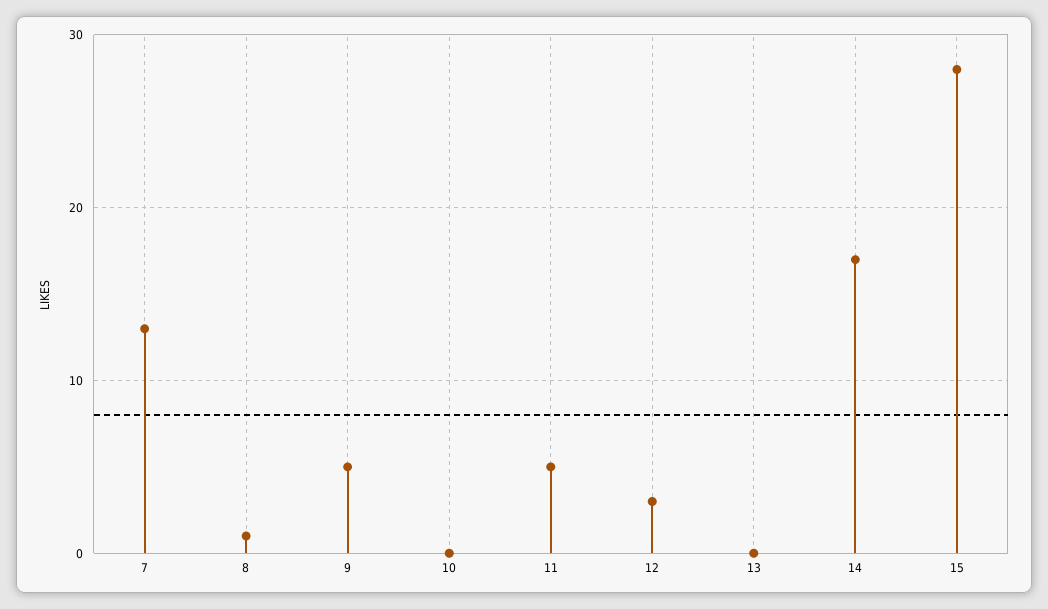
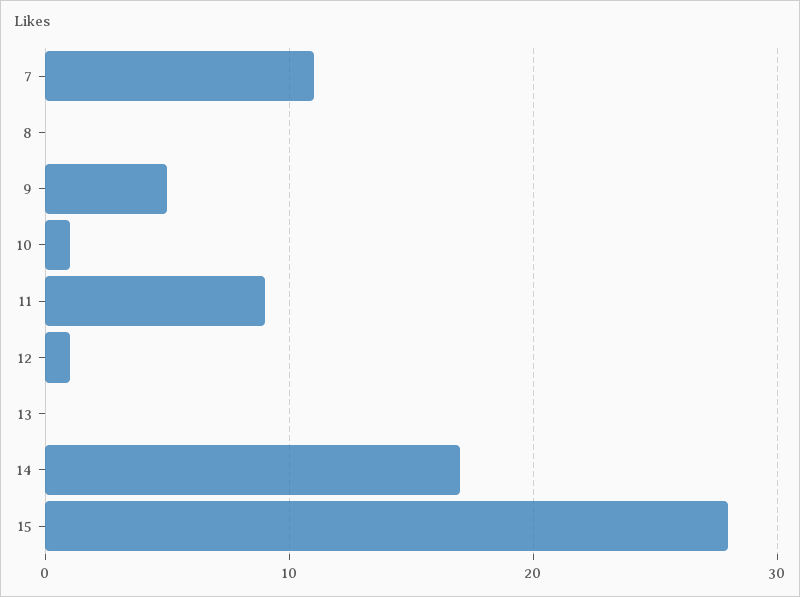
  {
-   "7": 13,
+   "7": 11,
-   "8": 1,
+   "8": 0,
    "9": 5,
-   "10": 0,
+   "10": 1,
-   "11": 5,
+   "11": 9,
-   "12": 3,
+   "12": 1,
    "13": 0,
    "14": 17,
    "15": 28
  }

